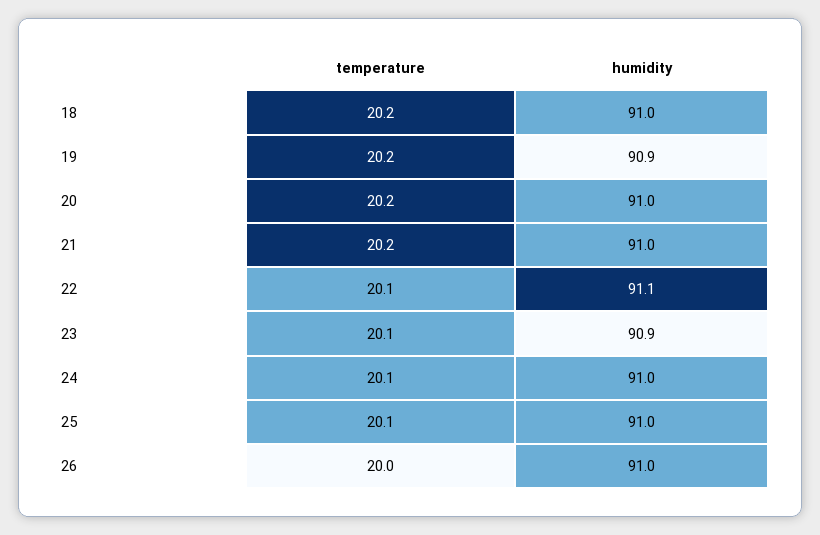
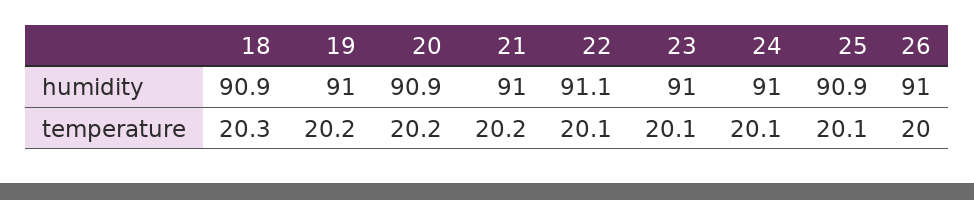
  {
    "temperature": {
-     "18": 20.2,
+     "18": 20.3,
      "19": 20.2,
      "20": 20.2,
      "21": 20.2,
      "22": 20.1,
      "23": 20.1,
      "24": 20.1,
      "25": 20.1,
      "26": 20
    },
    "humidity": {
-     "18": 91,
+     "18": 90.9,
-     "19": 90.9,
+     "19": 91,
-     "20": 91,
+     "20": 90.9,
      "21": 91,
      "22": 91.1,
-     "23": 90.9,
+     "23": 91,
      "24": 91,
-     "25": 91,
+     "25": 90.9,
      "26": 91
    }
  }

